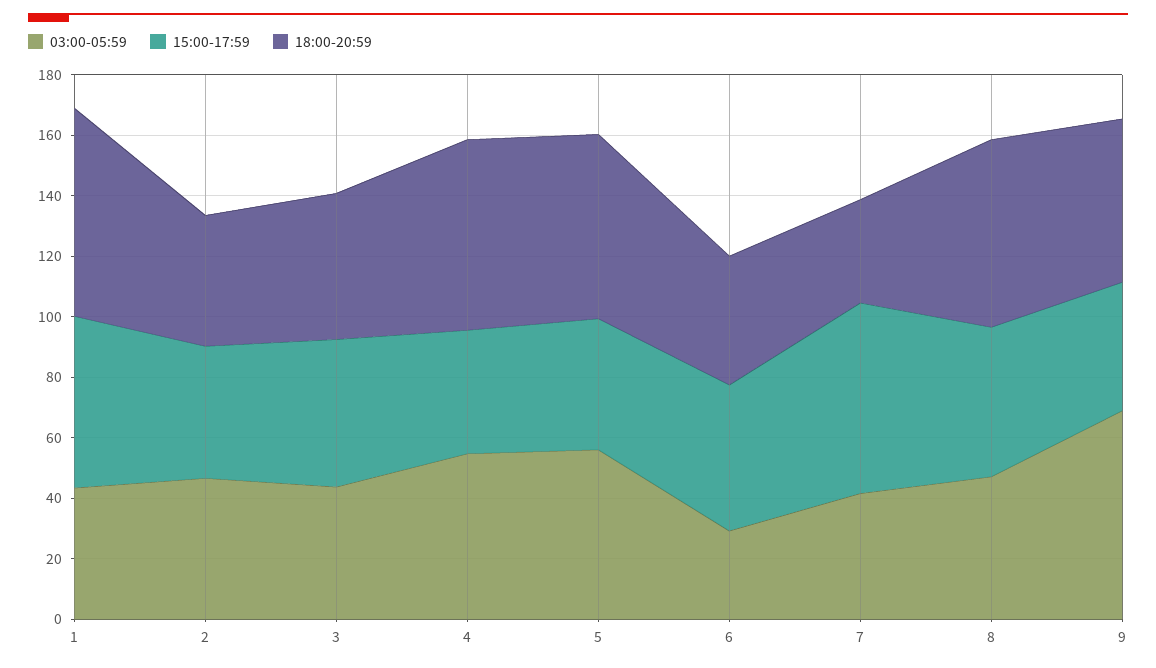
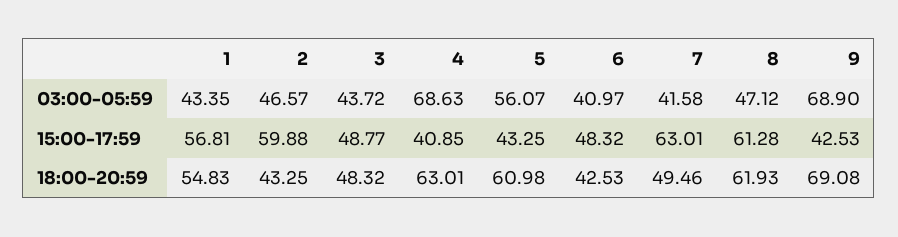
  {
    "03:00-05:59": {
      "1": 43.35,
      "2": 46.57,
      "3": 43.72,
-     "4": 55,
+     "4": 68.63,
      "5": 56.07,
-     "6": 30,
+     "6": 40.97,
      "7": 41.58,
      "8": 47.12,
      "9": 68.9
    },
    "15:00-17:59": {
      "1": 56.81,
-     "2": 45,
+     "2": 59.88,
      "3": 48.77,
      "4": 40.85,
      "5": 43.25,
      "6": 48.32,
      "7": 63.01,
-     "8": 50,
+     "8": 61.28,
      "9": 42.53
    },
    "18:00-20:59": {
-     "1": 70,
+     "1": 54.83,
      "2": 43.25,
      "3": 48.32,
      "4": 63.01,
      "5": 60.98,
      "6": 42.53,
-     "7": 35,
+     "7": 49.46,
      "8": 61.93,
-     "9": 55
+     "9": 69.08
    }
  }

